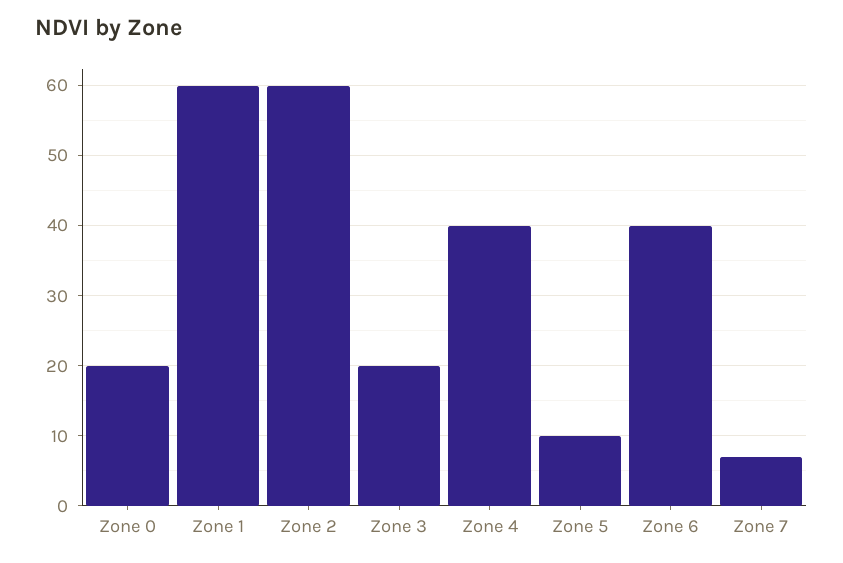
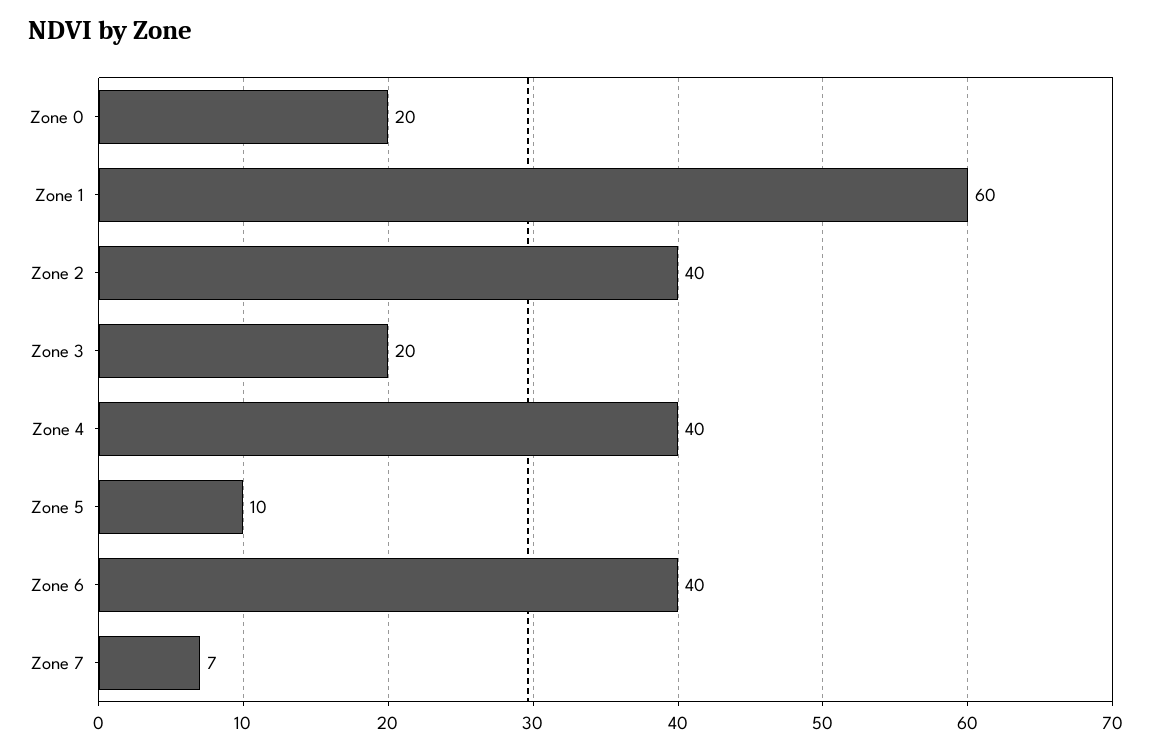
  {
    "Zone 0": 20,
    "Zone 1": 60,
-   "Zone 2": 60,
+   "Zone 2": 40,
    "Zone 3": 20,
    "Zone 4": 40,
    "Zone 5": 10,
    "Zone 6": 40,
    "Zone 7": 7
  }

